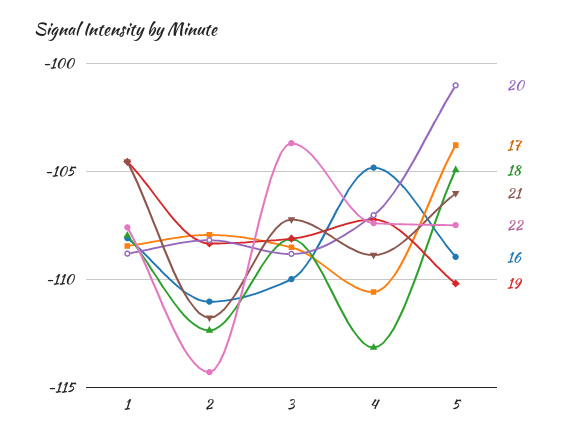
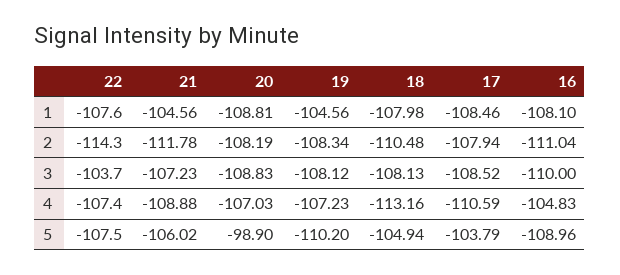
  {
    "20": {
      "1": -108.81,
      "2": -108.19,
      "3": -108.83,
      "4": -107.03,
-     "5": -101
+     "5": -98.9
    },
    "17": {
      "1": -108.46,
      "2": -107.94,
      "3": -108.52,
      "4": -110.59,
      "5": -103.79
    },
    "18": {
      "1": -107.98,
-     "2": -112.5,
+     "2": -110.48,
      "3": -108.13,
      "4": -113.16,
      "5": -104.94
    },
    "21": {
      "1": -104.56,
      "2": -111.78,
      "3": -107.23,
      "4": -108.88,
      "5": -106.02
    },
    "22": {
      "1": -107.6,
      "2": -114.3,
      "3": -103.7,
      "4": -107.4,
      "5": -107.5
    },
    "16": {
      "1": -108.1,
      "2": -111.04,
      "3": -110,
      "4": -104.83,
      "5": -108.96
    },
    "19": {
      "1": -104.56,
      "2": -108.34,
      "3": -108.12,
      "4": -107.23,
      "5": -110.2
    }
  }

